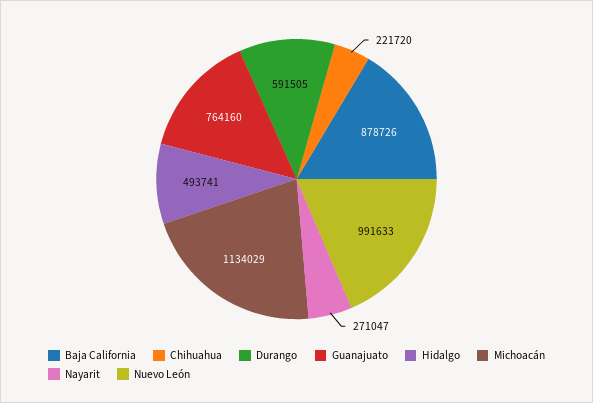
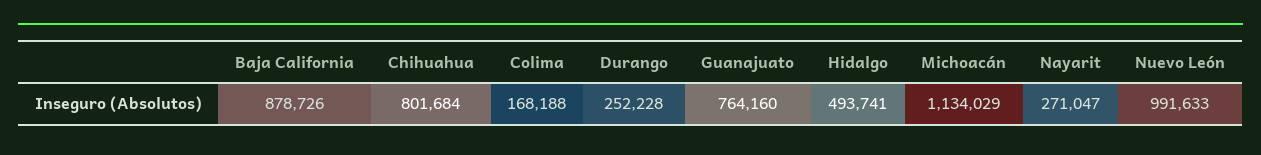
  {
    "Baja California": 878726,
-   "Chihuahua": 221720,
+   "Chihuahua": 801684,
-   "Durango": 591505,
+   "Durango": 252228,
    "Guanajuato": 764160,
    "Hidalgo": 493741,
    "Michoacán": 1134029,
    "Nayarit": 271047,
-   "Nuevo León": 991633
+   "Nuevo León": 991633,
+   "Colima": 168188
  }

